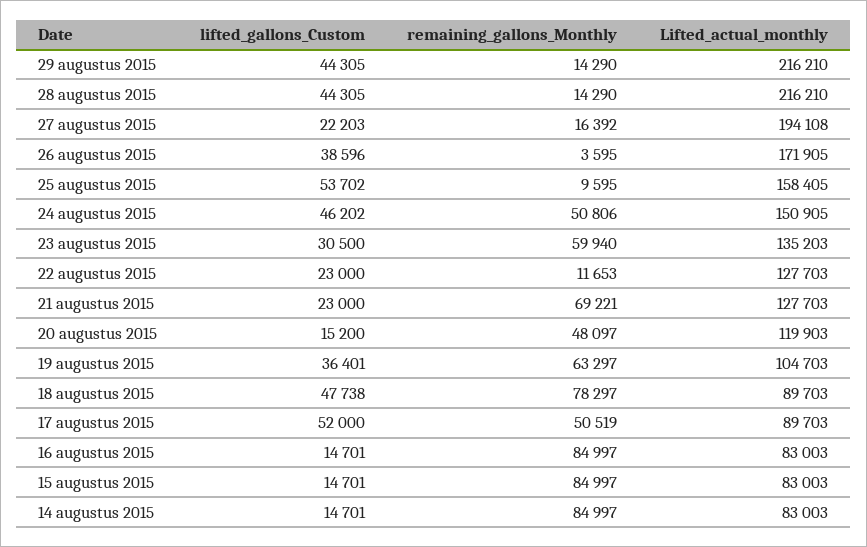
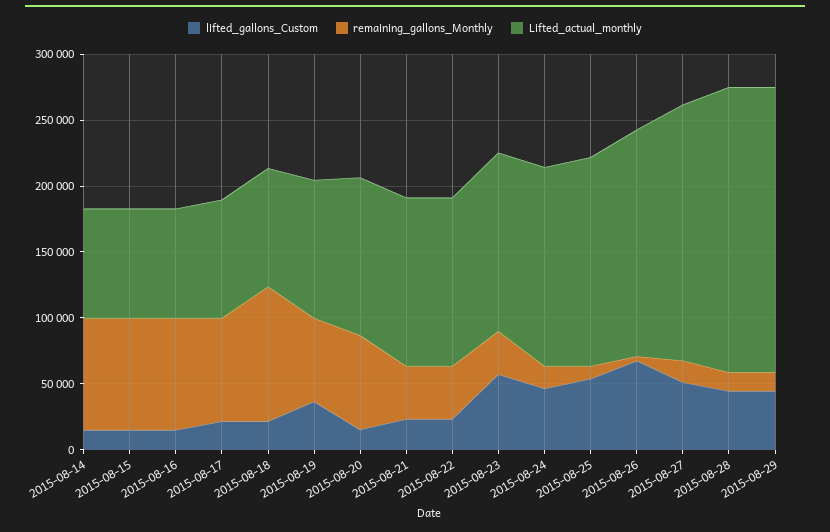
  {
    "lifted_gallons_Custom": {
      "29 augustus 2015": 44305,
      "28 augustus 2015": 44305,
-     "27 augustus 2015": 22203,
+     "27 augustus 2015": 50000,
-     "26 augustus 2015": 38596,
+     "26 augustus 2015": 70000,
      "25 augustus 2015": 53702,
      "24 augustus 2015": 46202,
-     "23 augustus 2015": 30500,
+     "23 augustus 2015": 60000,
      "22 augustus 2015": 23000,
      "21 augustus 2015": 23000,
      "20 augustus 2015": 15200,
      "19 augustus 2015": 36401,
-     "18 augustus 2015": 47738,
+     "18 augustus 2015": 20000,
-     "17 augustus 2015": 52000,
+     "17 augustus 2015": 20000,
      "16 augustus 2015": 14701,
      "15 augustus 2015": 14701,
      "14 augustus 2015": 14701
    },
    "remaining_gallons_Monthly": {
      "29 augustus 2015": 14290,
      "28 augustus 2015": 14290,
      "27 augustus 2015": 16392,
      "26 augustus 2015": 3595,
      "25 augustus 2015": 9595,
-     "24 augustus 2015": 50806,
+     "24 augustus 2015": 20000,
-     "23 augustus 2015": 59940,
+     "23 augustus 2015": 30000,
-     "22 augustus 2015": 11653,
+     "22 augustus 2015": 40000,
-     "21 augustus 2015": 69221,
+     "21 augustus 2015": 40000,
-     "20 augustus 2015": 48097,
+     "20 augustus 2015": 70000,
      "19 augustus 2015": 63297,
-     "18 augustus 2015": 78297,
+     "18 augustus 2015": 100000,
-     "17 augustus 2015": 50519,
+     "17 augustus 2015": 80000,
      "16 augustus 2015": 84997,
      "15 augustus 2015": 84997,
      "14 augustus 2015": 84997
    },
    "Lifted_actual_monthly": {
      "29 augustus 2015": 216210,
      "28 augustus 2015": 216210,
      "27 augustus 2015": 194108,
      "26 augustus 2015": 171905,
      "25 augustus 2015": 158405,
      "24 augustus 2015": 150905,
      "23 augustus 2015": 135203,
      "22 augustus 2015": 127703,
      "21 augustus 2015": 127703,
      "20 augustus 2015": 119903,
      "19 augustus 2015": 104703,
      "18 augustus 2015": 89703,
      "17 augustus 2015": 89703,
      "16 augustus 2015": 83003,
      "15 augustus 2015": 83003,
      "14 augustus 2015": 83003
    }
  }

